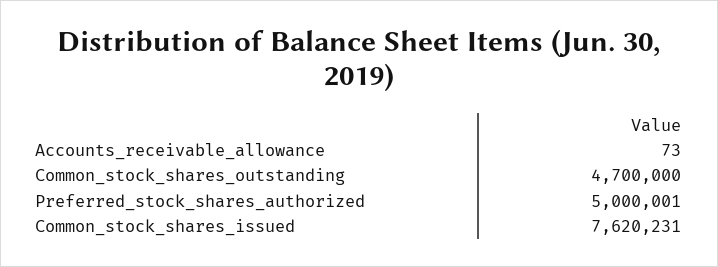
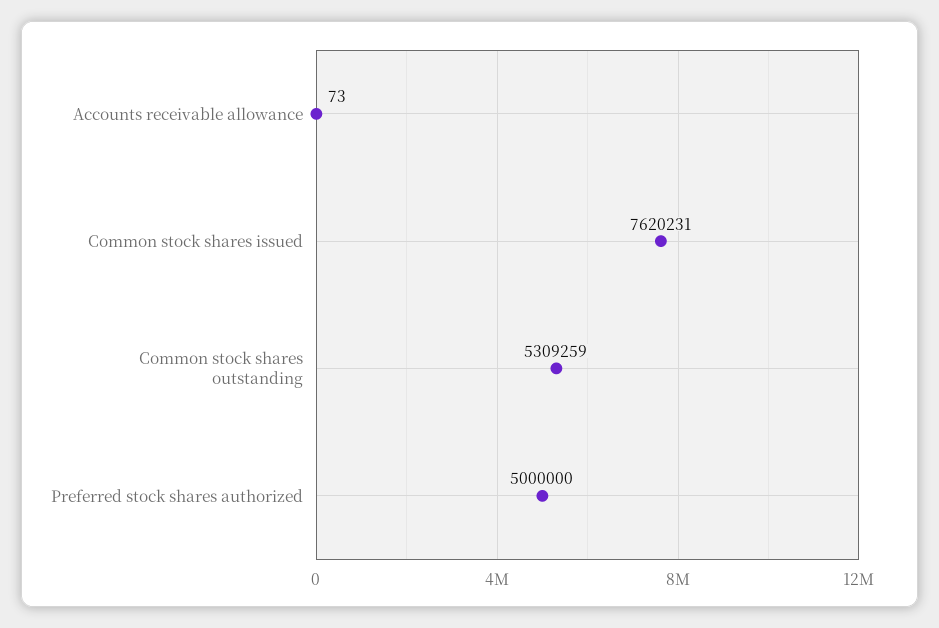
  {
    "Accounts_receivable_allowance": 73,
-   "Common_stock_shares_outstanding": 4700000,
+   "Common_stock_shares_outstanding": 5309259,
-   "Preferred_stock_shares_authorized": 5000001,
+   "Preferred_stock_shares_authorized": 5000000,
    "Common_stock_shares_issued": 7620231
  }

